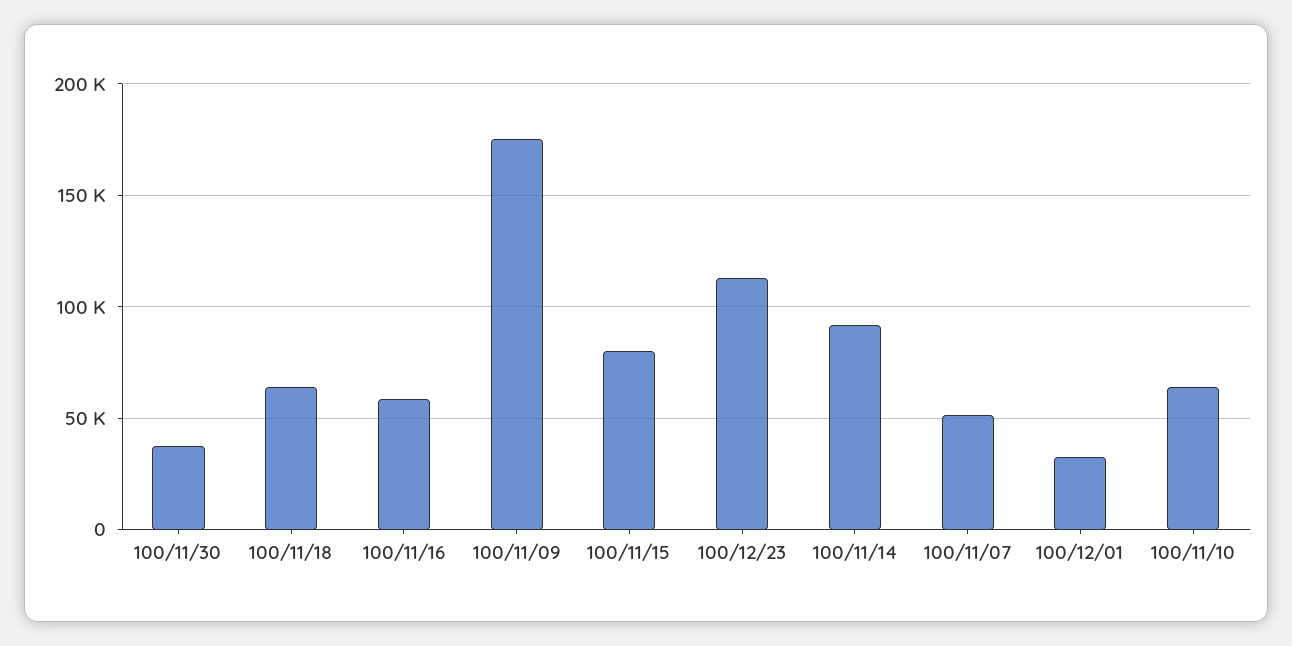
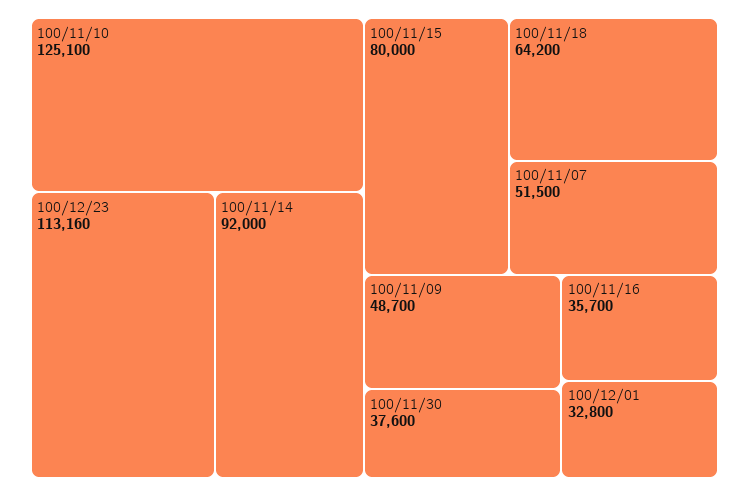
  {
    "100/11/30": 37600,
    "100/11/18": 64200,
-   "100/11/16": 60000,
+   "100/11/16": 35700,
-   "100/11/09": 175000,
+   "100/11/09": 48700,
    "100/11/15": 80000,
    "100/12/23": 113160,
    "100/11/14": 92000,
    "100/11/07": 51500,
    "100/12/01": 32800,
-   "100/11/10": 65000
+   "100/11/10": 125100
  }

